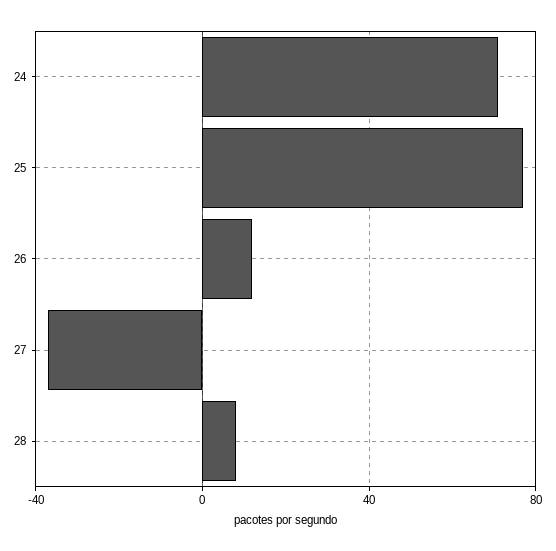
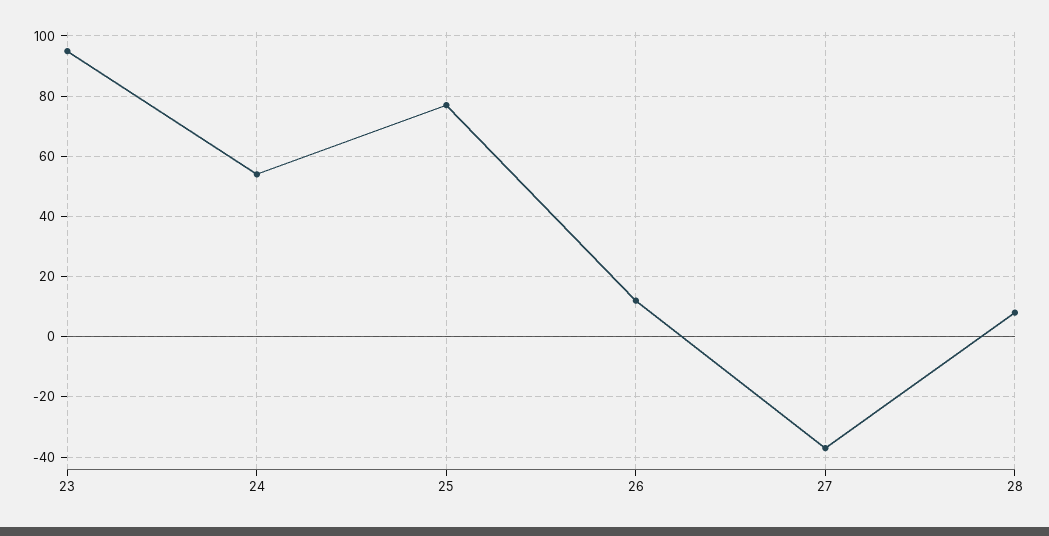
  {
-   "24": 70,
+   "24": 55,
    "25": 75,
    "26": 10,
    "27": -35,
-   "28": 10
+   "28": 10,
+   "23": 95
  }

